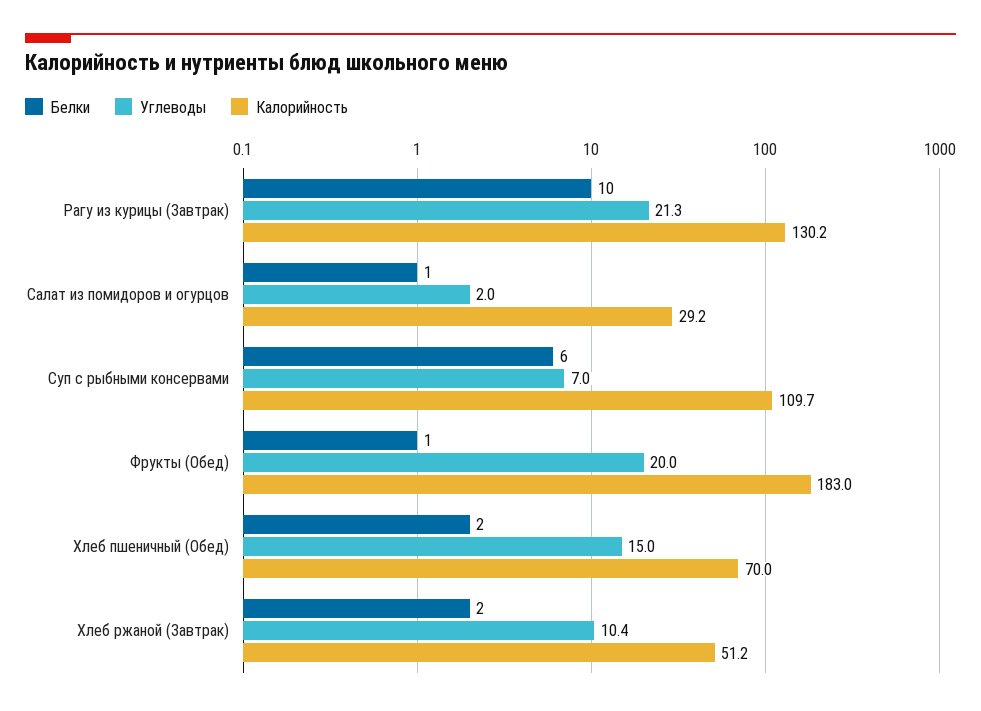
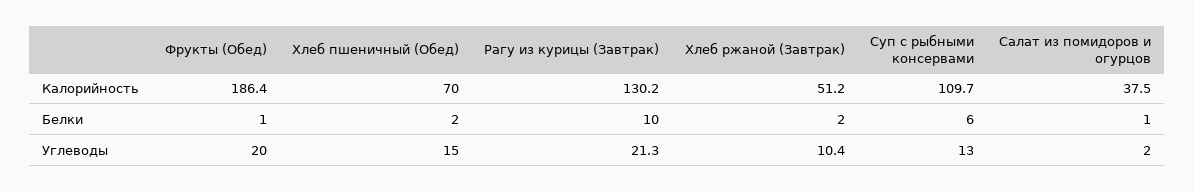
  {
    "Белки": {
      "Рагу из курицы (Завтрак)": 10,
      "Салат из помидоров и огурцов": 1,
      "Суп с рыбными консервами": 6,
      "Фрукты (Обед)": 1,
      "Хлеб пшеничный (Обед)": 2,
      "Хлеб ржаной (Завтрак)": 2
    },
    "Углеводы": {
      "Рагу из курицы (Завтрак)": 21.3,
      "Салат из помидоров и огурцов": 2,
-     "Суп с рыбными консервами": 7,
+     "Суп с рыбными консервами": 13,
      "Фрукты (Обед)": 20,
      "Хлеб пшеничный (Обед)": 15,
      "Хлеб ржаной (Завтрак)": 10.4
    },
    "Калорийность": {
      "Рагу из курицы (Завтрак)": 130.2,
-     "Салат из помидоров и огурцов": 29.2,
+     "Салат из помидоров и огурцов": 37.5,
      "Суп с рыбными консервами": 109.7,
-     "Фрукты (Обед)": 183,
+     "Фрукты (Обед)": 186.4,
      "Хлеб пшеничный (Обед)": 70,
      "Хлеб ржаной (Завтрак)": 51.2
    }
  }

